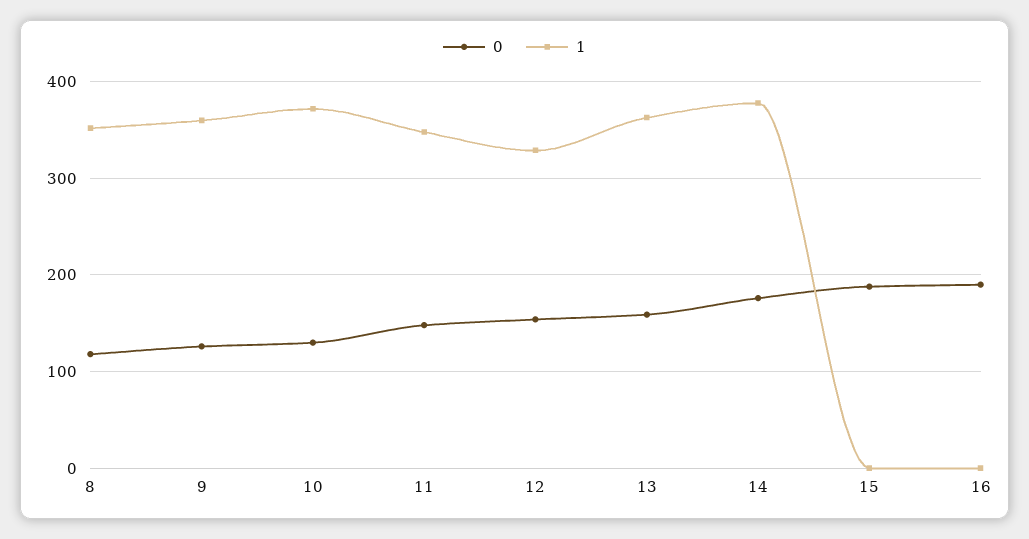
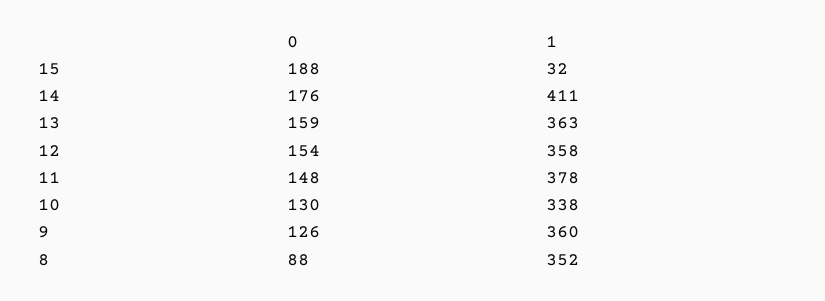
  {
    "0": {
-     "8": 120,
+     "8": 88,
      "9": 126,
      "10": 130,
      "11": 148,
      "12": 154,
      "13": 159,
      "14": 176,
-     "15": 188,
+     "15": 188
-     "16": 190
    },
    "1": {
      "8": 352,
      "9": 360,
-     "10": 370,
+     "10": 338,
-     "11": 350,
+     "11": 378,
-     "12": 330,
+     "12": 358,
      "13": 363,
-     "14": 380,
+     "14": 411,
-     "15": 0,
+     "15": 32
-     "16": 0
    }
  }

